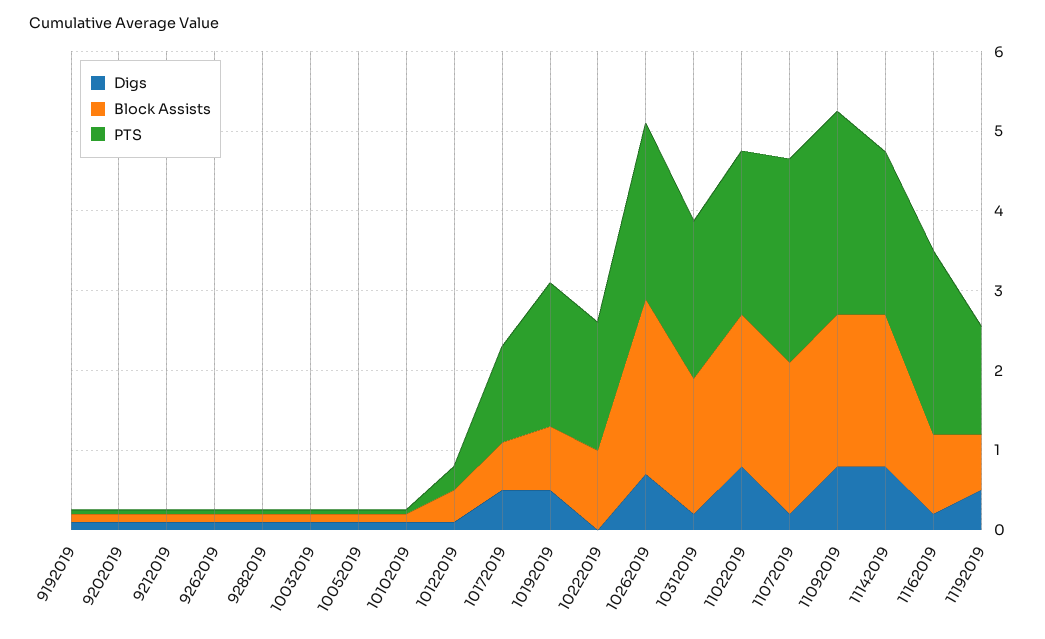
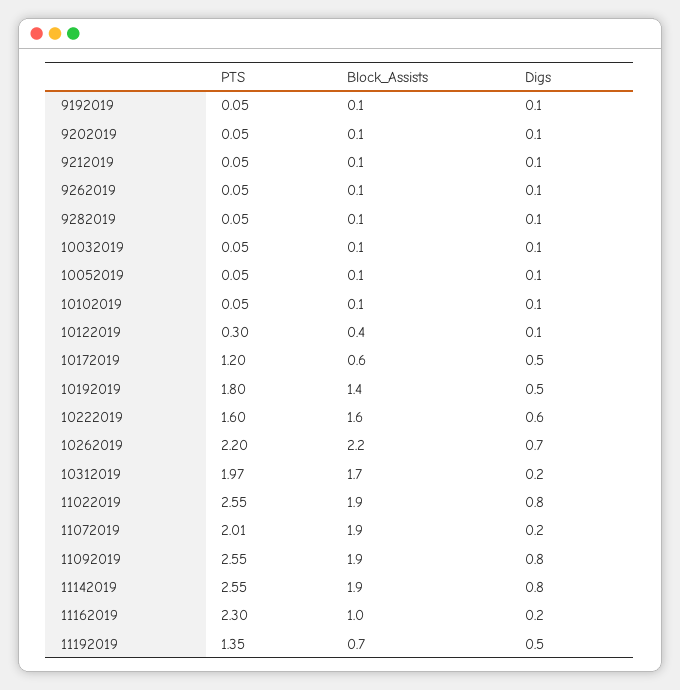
  {
    "Digs": {
      "9192019": 0.1,
      "9202019": 0.1,
      "9212019": 0.1,
      "9262019": 0.1,
      "9282019": 0.1,
      "10032019": 0.1,
      "10052019": 0.1,
      "10102019": 0.1,
      "10122019": 0.1,
      "10172019": 0.5,
      "10192019": 0.5,
-     "10222019": 0,
+     "10222019": 0.6,
      "10262019": 0.7,
      "10312019": 0.2,
      "11022019": 0.8,
      "11072019": 0.2,
      "11092019": 0.8,
      "11142019": 0.8,
      "11162019": 0.2,
      "11192019": 0.5
    },
    "Block Assists": {
      "9192019": 0.1,
      "9202019": 0.1,
      "9212019": 0.1,
      "9262019": 0.1,
      "9282019": 0.1,
      "10032019": 0.1,
      "10052019": 0.1,
      "10102019": 0.1,
      "10122019": 0.4,
      "10172019": 0.6,
-     "10192019": 0.8,
+     "10192019": 1.4,
-     "10222019": 1,
+     "10222019": 1.6,
      "10262019": 2.2,
      "10312019": 1.7,
      "11022019": 1.9,
      "11072019": 1.9,
      "11092019": 1.9,
      "11142019": 1.9,
      "11162019": 1,
      "11192019": 0.7
    },
    "PTS": {
      "9192019": 0.05,
      "9202019": 0.05,
      "9212019": 0.05,
      "9262019": 0.05,
      "9282019": 0.05,
      "10032019": 0.05,
      "10052019": 0.05,
      "10102019": 0.05,
      "10122019": 0.3,
      "10172019": 1.2,
      "10192019": 1.8,
      "10222019": 1.6,
      "10262019": 2.2,
      "10312019": 1.97,
-     "11022019": 2,
+     "11022019": 2.55,
-     "11072019": 2.6,
+     "11072019": 2.01,
      "11092019": 2.55,
-     "11142019": 2,
+     "11142019": 2.55,
      "11162019": 2.3,
      "11192019": 1.35
    }
  }

